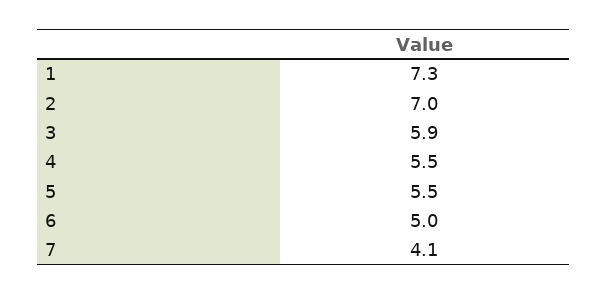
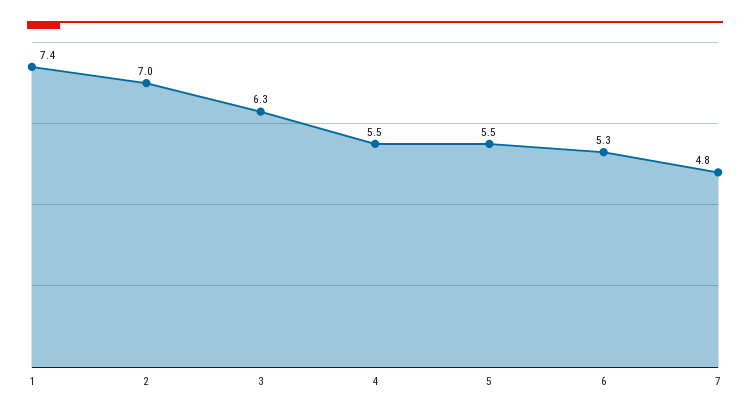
  {
-   "1": 7.3,
+   "1": 7.4,
    "2": 7,
-   "3": 5.9,
+   "3": 6.3,
    "4": 5.5,
    "5": 5.5,
-   "6": 5,
+   "6": 5.3,
-   "7": 4.1
+   "7": 4.8
  }

